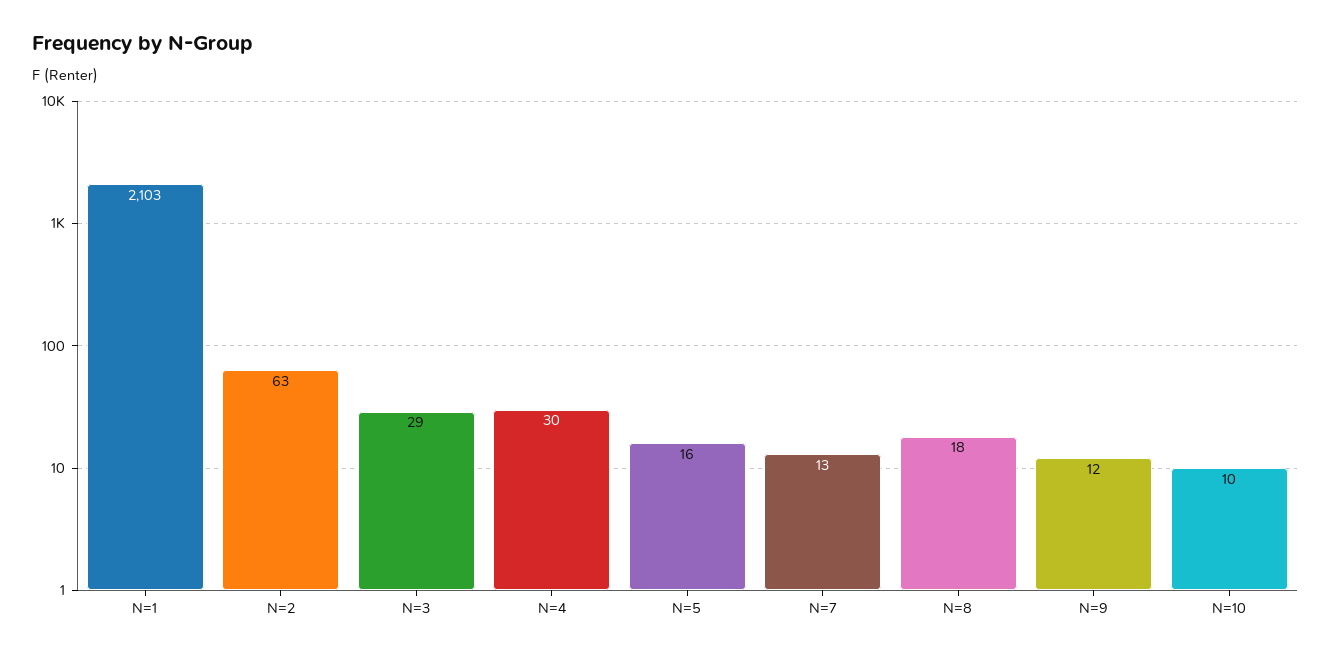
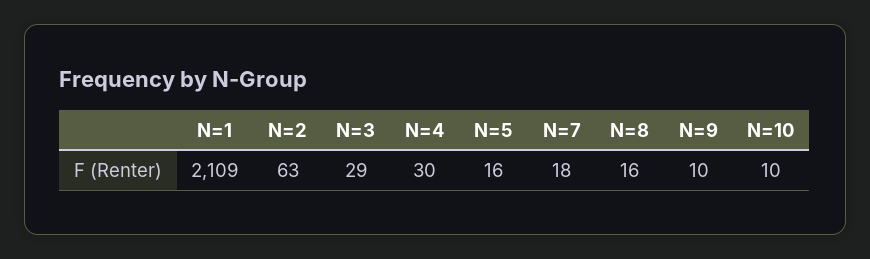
  {
-   "N=1": 2103,
+   "N=1": 2109,
    "N=2": 63,
    "N=3": 29,
    "N=4": 30,
    "N=5": 16,
-   "N=7": 13,
+   "N=7": 18,
-   "N=8": 18,
+   "N=8": 16,
-   "N=9": 12,
+   "N=9": 10,
    "N=10": 10
  }

